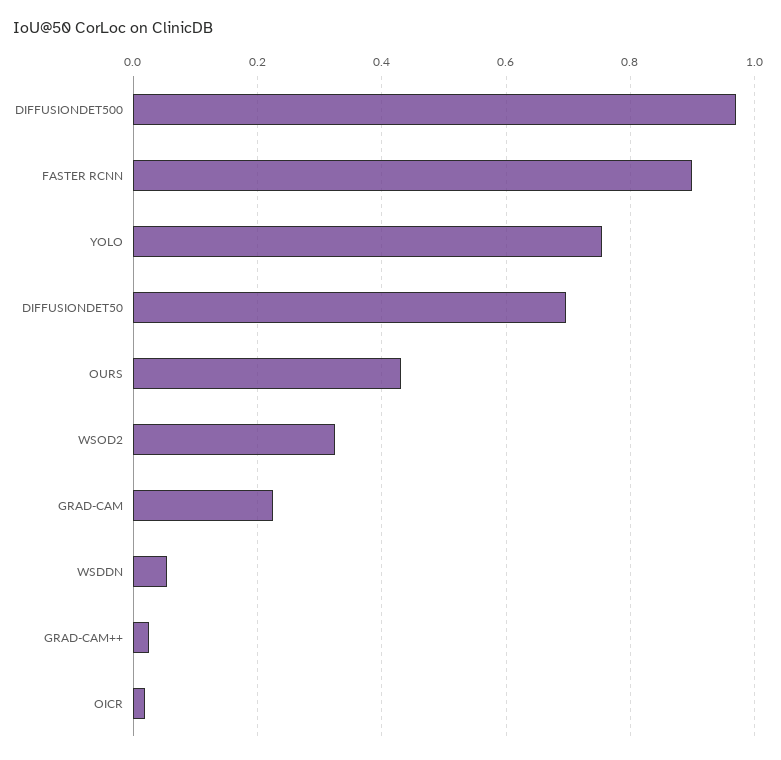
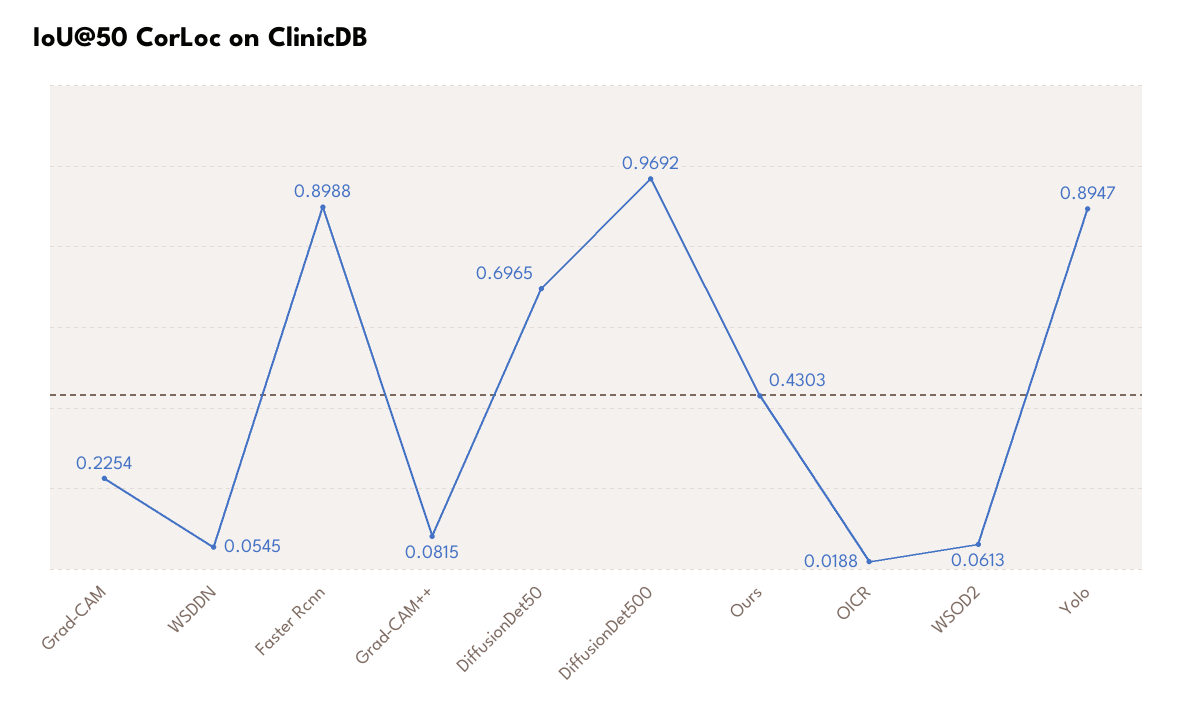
  {
    "DIFFUSIONDET500": 0.9692,
    "FASTER RCNN": 0.8988,
-   "YOLO": 0.76,
+   "YOLO": 0.8947,
    "DIFFUSIONDET50": 0.6965,
    "OURS": 0.4303,
-   "WSOD2": 0.32,
+   "WSOD2": 0.0613,
    "GRAD-CAM": 0.2254,
    "WSDDN": 0.0545,
-   "GRAD-CAM++": 0.02,
+   "GRAD-CAM++": 0.0815,
    "OICR": 0.0188
  }

